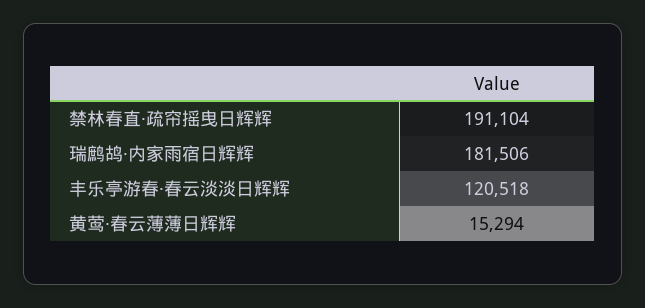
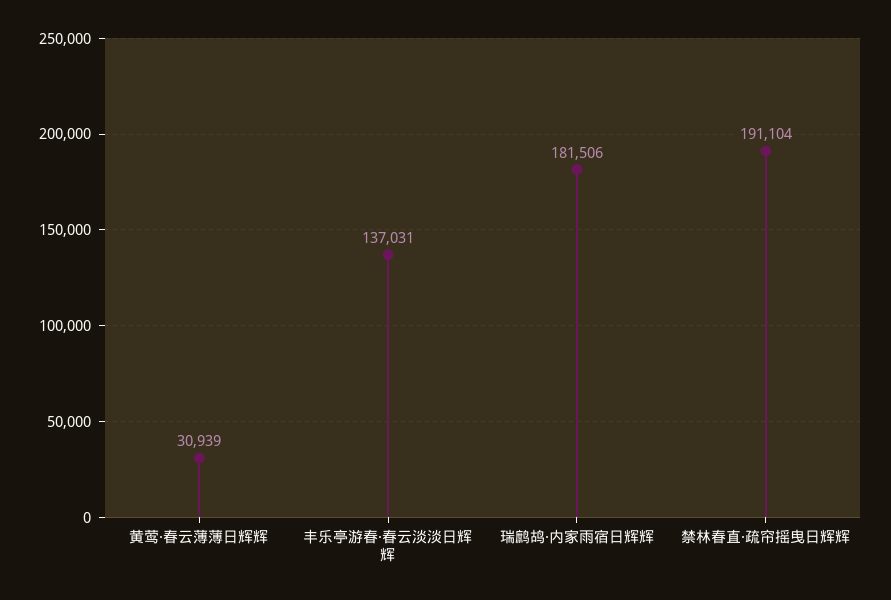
  {
    "禁林春直·疏帘摇曳日辉辉": 191104,
    "瑞鹧鸪·内家雨宿日辉辉": 181506,
-   "丰乐亭游春·春云淡淡日辉辉": 120518,
+   "丰乐亭游春·春云淡淡日辉辉": 137031,
-   "黄莺·春云薄薄日辉辉": 15294
+   "黄莺·春云薄薄日辉辉": 30939
  }

